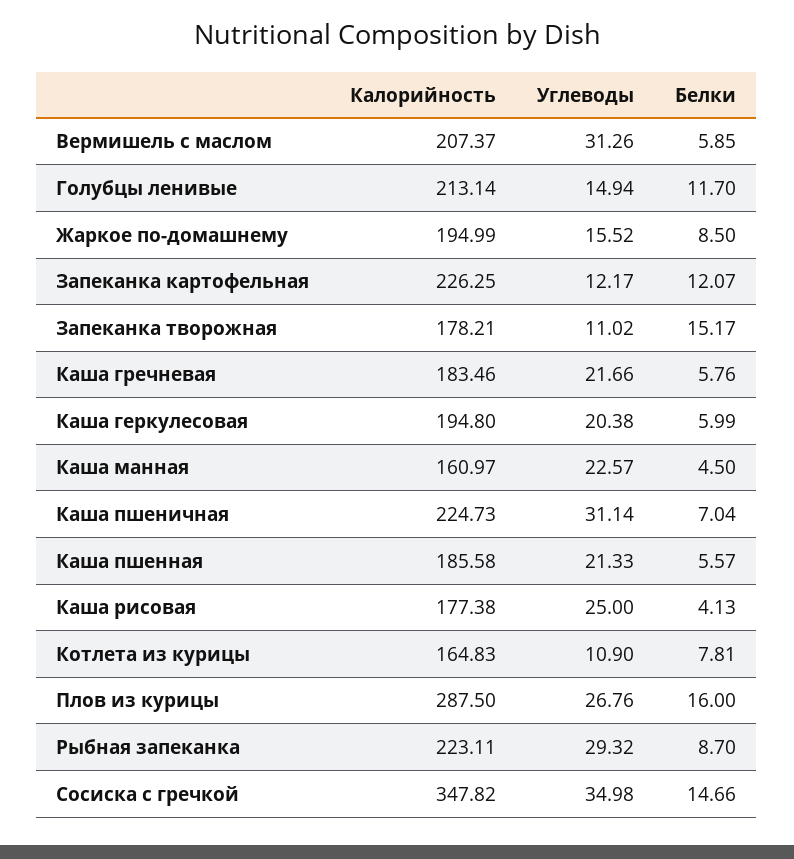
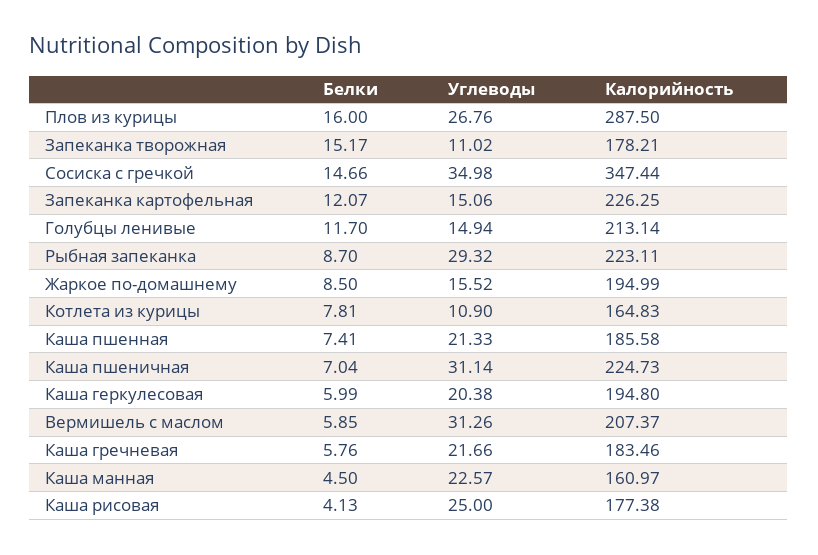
  {
    "Калорийность": {
      "Вермишель с маслом": 207.37,
      "Голубцы ленивые": 213.14,
      "Жаркое по-домашнему": 194.99,
      "Запеканка картофельная": 226.25,
      "Запеканка творожная": 178.21,
      "Каша гречневая": 183.46,
      "Каша геркулесовая": 194.8,
      "Каша манная": 160.97,
      "Каша пшеничная": 224.73,
      "Каша пшенная": 185.58,
      "Каша рисовая": 177.38,
      "Котлета из курицы": 164.83,
      "Плов из курицы": 287.5,
      "Рыбная запеканка": 223.11,
-     "Сосиска с гречкой": 347.82
+     "Сосиска с гречкой": 347.44
    },
    "Углеводы": {
      "Вермишель с маслом": 31.26,
      "Голубцы ленивые": 14.94,
      "Жаркое по-домашнему": 15.52,
-     "Запеканка картофельная": 12.17,
+     "Запеканка картофельная": 15.06,
      "Запеканка творожная": 11.02,
      "Каша гречневая": 21.66,
      "Каша геркулесовая": 20.38,
      "Каша манная": 22.57,
      "Каша пшеничная": 31.14,
      "Каша пшенная": 21.33,
      "Каша рисовая": 25,
      "Котлета из курицы": 10.9,
      "Плов из курицы": 26.76,
      "Рыбная запеканка": 29.32,
      "Сосиска с гречкой": 34.98
    },
    "Белки": {
      "Вермишель с маслом": 5.85,
      "Голубцы ленивые": 11.7,
      "Жаркое по-домашнему": 8.5,
      "Запеканка картофельная": 12.07,
      "Запеканка творожная": 15.17,
      "Каша гречневая": 5.76,
      "Каша геркулесовая": 5.99,
      "Каша манная": 4.5,
      "Каша пшеничная": 7.04,
-     "Каша пшенная": 5.57,
+     "Каша пшенная": 7.41,
      "Каша рисовая": 4.13,
      "Котлета из курицы": 7.81,
      "Плов из курицы": 16,
      "Рыбная запеканка": 8.7,
      "Сосиска с гречкой": 14.66
    }
  }

